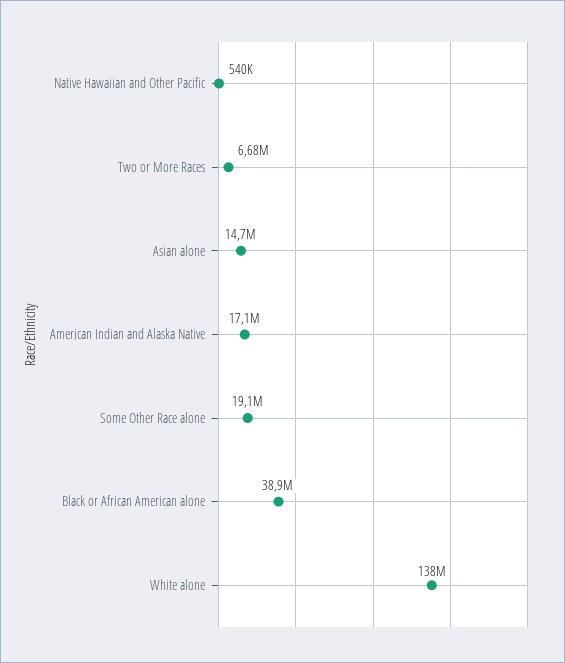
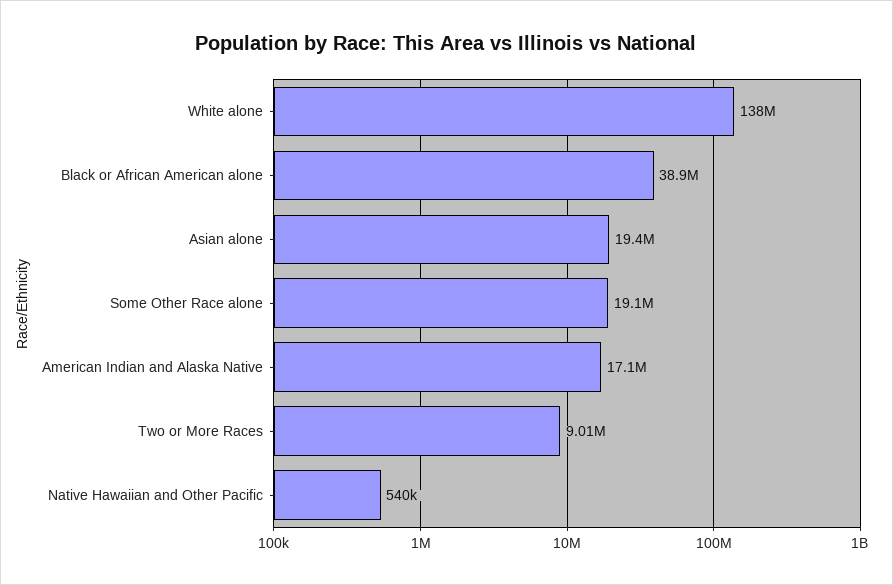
  {
    "Native Hawaiian and Other Pacific": 540000,
-   "Two or More Races": 6680000,
+   "Two or More Races": 9010000,
-   "Asian alone": 14700000,
+   "Asian alone": 19400000,
    "American Indian and Alaska Native": 17100000,
    "Some Other Race alone": 19100000,
    "Black or African American alone": 38900000,
    "White alone": 138000000
  }

